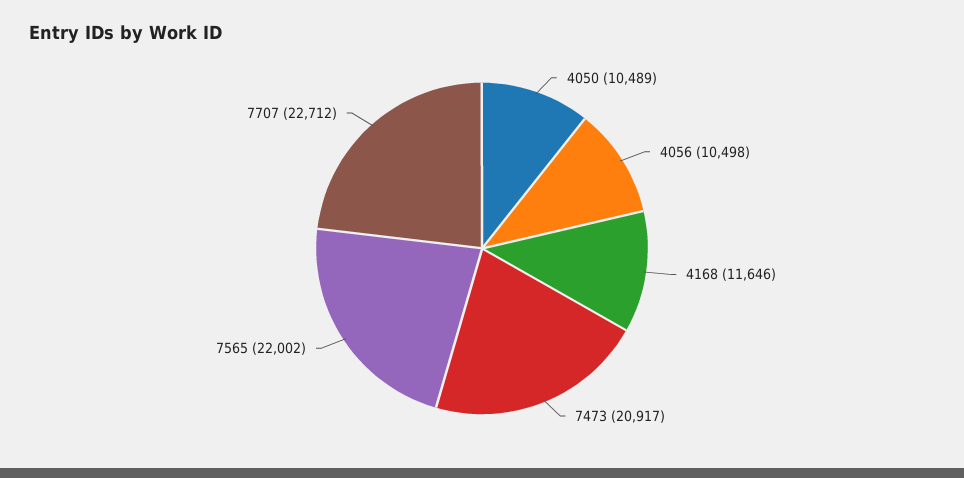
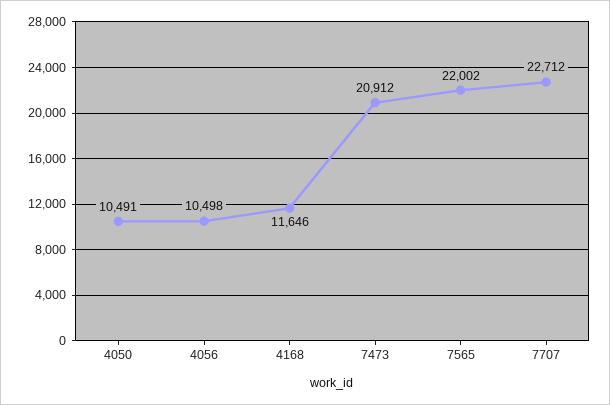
  {
-   "4050": 10489,
+   "4050": 10491,
    "4056": 10498,
    "4168": 11646,
-   "7473": 20917,
+   "7473": 20912,
    "7565": 22002,
    "7707": 22712
  }

